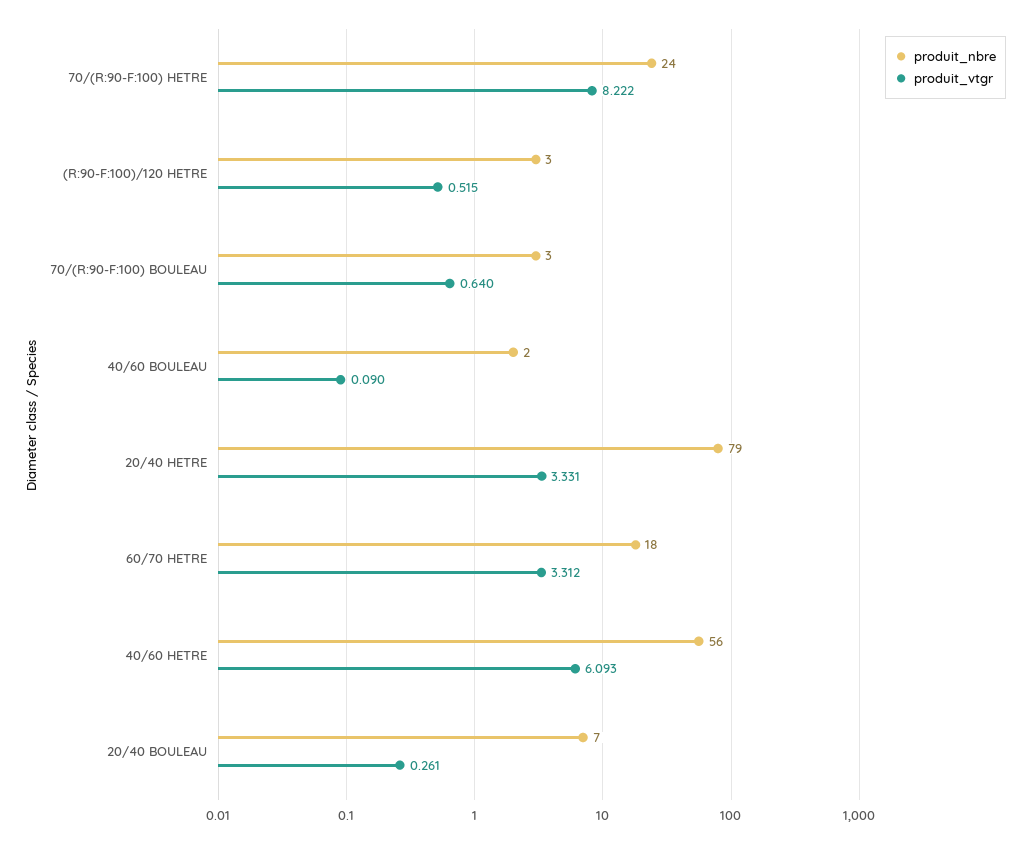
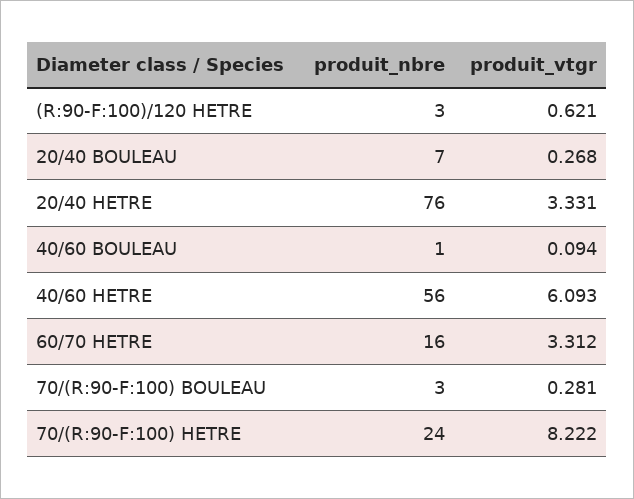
  {
    "produit_nbre": {
      "70/(R:90-F:100) HETRE": 24,
      "(R:90-F:100)/120 HETRE": 3,
      "70/(R:90-F:100) BOULEAU": 3,
-     "40/60 BOULEAU": 2,
+     "40/60 BOULEAU": 1,
-     "20/40 HETRE": 79,
+     "20/40 HETRE": 76,
-     "60/70 HETRE": 18,
+     "60/70 HETRE": 16,
      "40/60 HETRE": 56,
      "20/40 BOULEAU": 7
    },
    "produit_vtgr": {
      "70/(R:90-F:100) HETRE": 8.222,
-     "(R:90-F:100)/120 HETRE": 0.515,
+     "(R:90-F:100)/120 HETRE": 0.621,
-     "70/(R:90-F:100) BOULEAU": 0.64,
+     "70/(R:90-F:100) BOULEAU": 0.281,
-     "40/60 BOULEAU": 0.09,
+     "40/60 BOULEAU": 0.094,
      "20/40 HETRE": 3.331,
      "60/70 HETRE": 3.312,
      "40/60 HETRE": 6.093,
-     "20/40 BOULEAU": 0.261
+     "20/40 BOULEAU": 0.268
    }
  }

